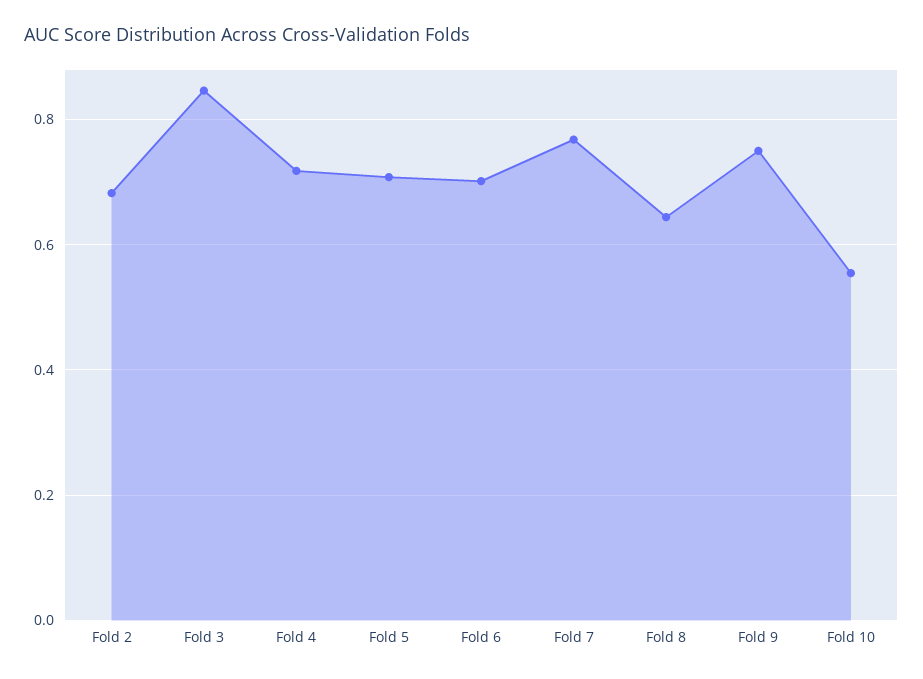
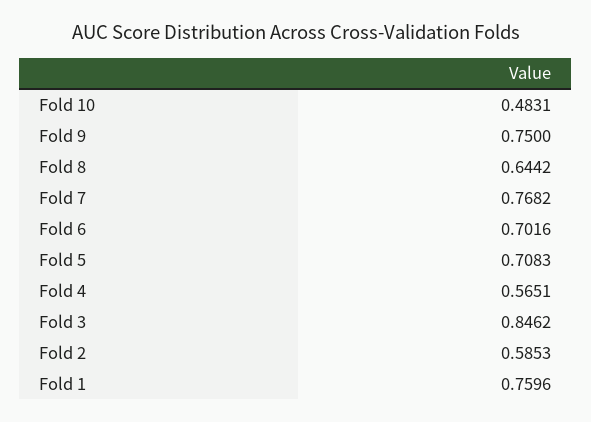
  {
-   "Fold 2": 0.68,
+   "Fold 2": 0.5853,
    "Fold 3": 0.8462,
-   "Fold 4": 0.72,
+   "Fold 4": 0.5651,
    "Fold 5": 0.7083,
    "Fold 6": 0.7016,
    "Fold 7": 0.7682,
    "Fold 8": 0.6442,
    "Fold 9": 0.75,
-   "Fold 10": 0.56
+   "Fold 10": 0.4831,
+   "Fold 1": 0.7596
  }

